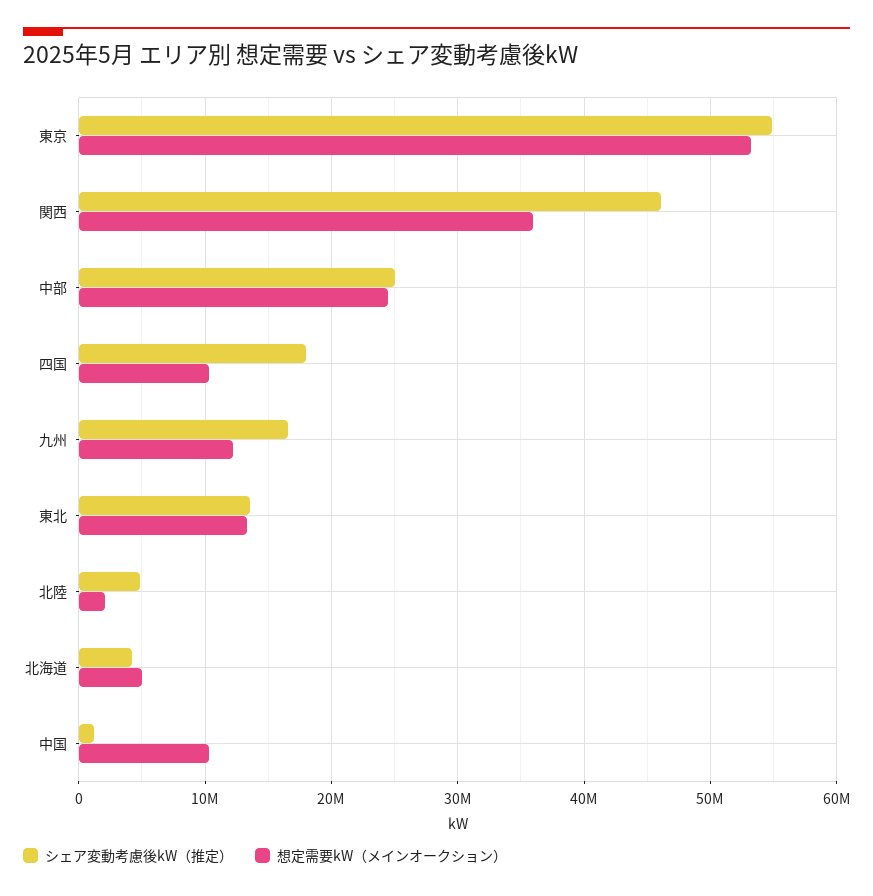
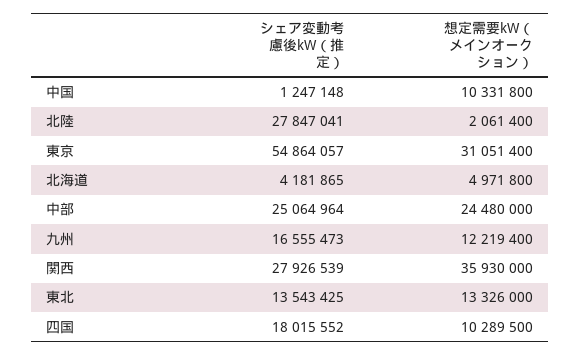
  {
    "シェア変動考慮後kW（推定）": {
      "東京": 54864057,
-     "関西": 46000000,
+     "関西": 27926539,
      "中部": 25064964,
      "四国": 18015552,
      "九州": 16555473,
      "東北": 13543425,
-     "北陸": 5000000,
+     "北陸": 27847041,
      "北海道": 4181865,
      "中国": 1247148
    },
    "想定需要kW（メインオークション）": {
-     "東京": 53000000,
+     "東京": 31051400,
      "関西": 35930000,
      "中部": 24480000,
      "四国": 10289500,
      "九州": 12219400,
      "東北": 13326000,
      "北陸": 2061400,
      "北海道": 4971800,
      "中国": 10331800
    }
  }

